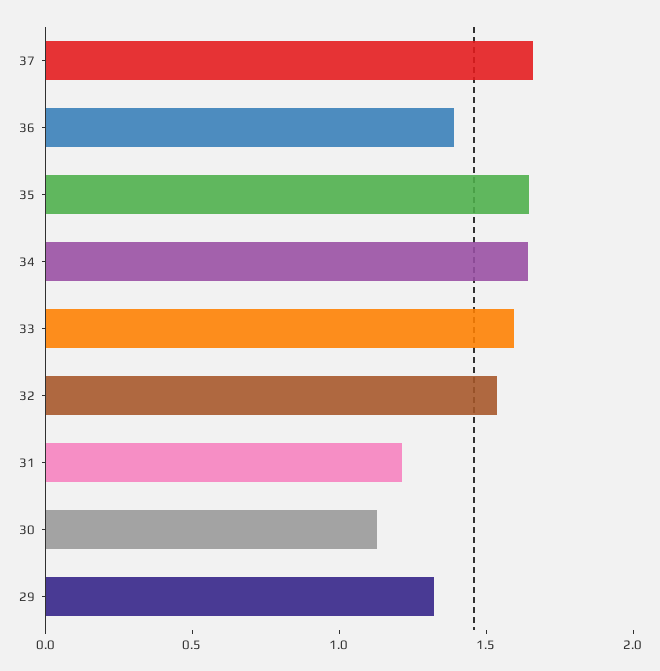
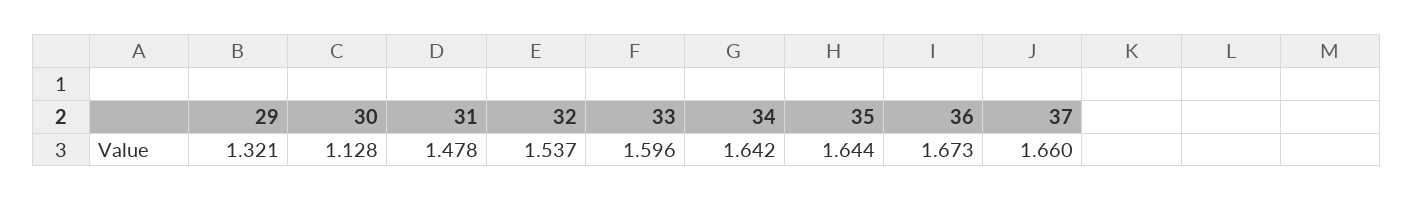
  {
    "37": 1.66,
-   "36": 1.4,
+   "36": 1.673,
    "35": 1.644,
    "34": 1.642,
    "33": 1.596,
    "32": 1.537,
-   "31": 1.2,
+   "31": 1.478,
    "30": 1.128,
    "29": 1.321
  }

